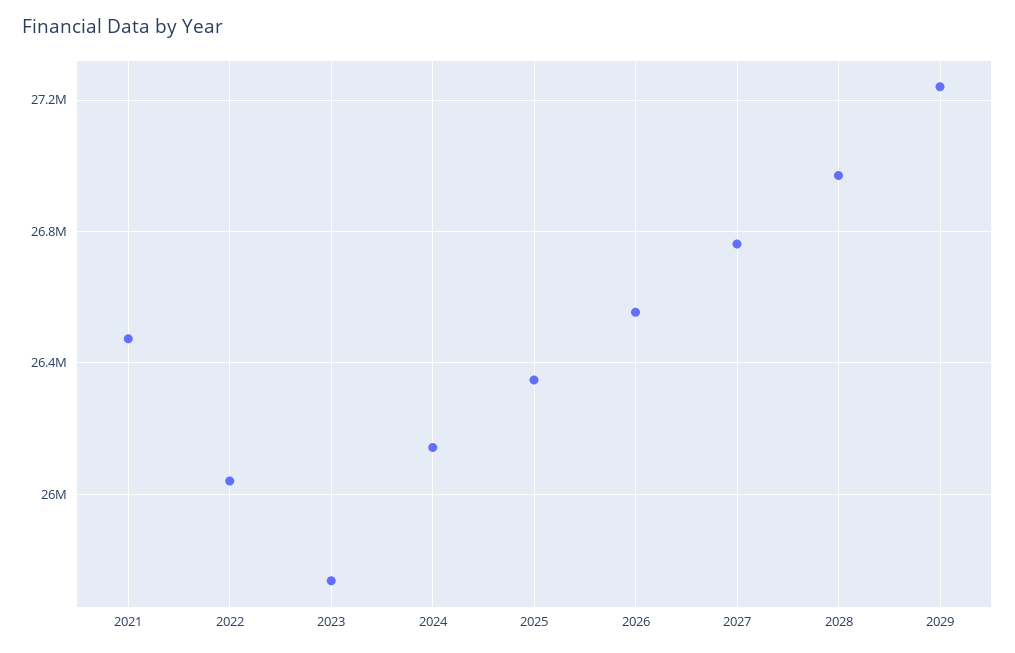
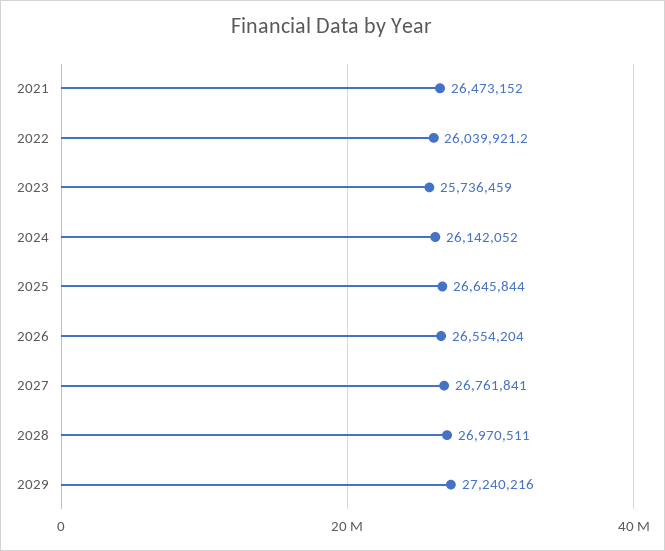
  {
    "2021": 26473152,
    "2022": 26039921.2,
    "2023": 25736459,
    "2024": 26142052,
-   "2025": 26350000,
+   "2025": 26645844,
    "2026": 26554204,
    "2027": 26761841,
    "2028": 26970511,
    "2029": 27240216
  }

